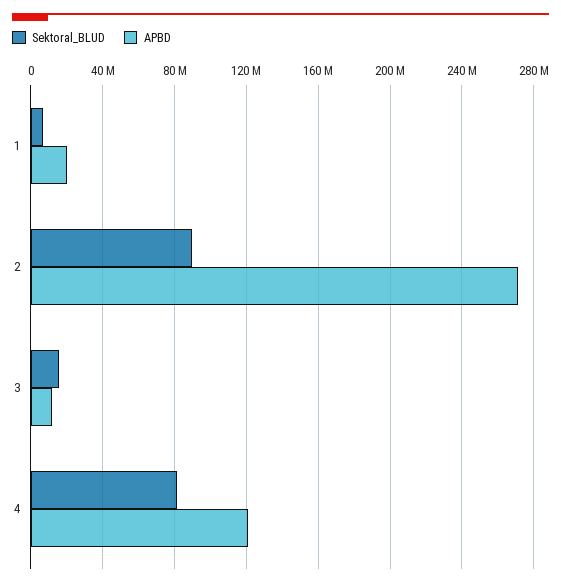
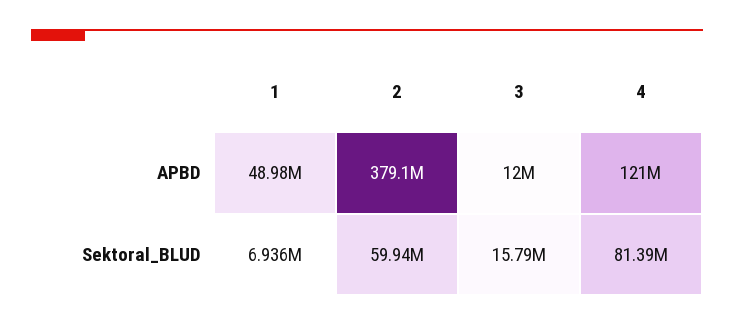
  {
    "Sektoral_BLUD": {
      "1": 6936000,
-     "2": 90000000,
+     "2": 59940000,
      "3": 15790000,
      "4": 81390000
    },
    "APBD": {
-     "1": 20000000,
+     "1": 48980000,
-     "2": 270000000,
+     "2": 379100000,
      "3": 12000000,
      "4": 121000000
    }
  }

